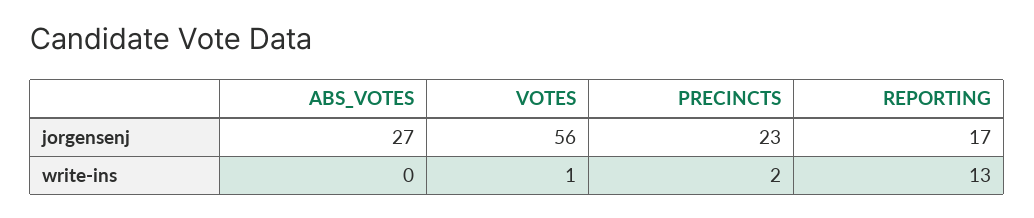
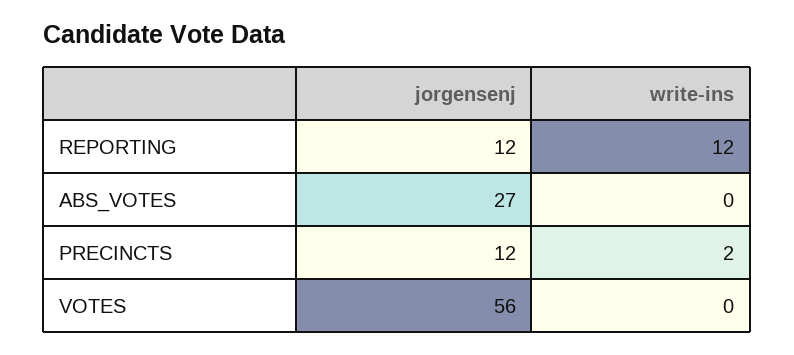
  {
    "ABS_VOTES": {
      "jorgensenj": 27,
      "write-ins": 0
    },
    "VOTES": {
      "jorgensenj": 56,
-     "write-ins": 1
+     "write-ins": 0
    },
    "PRECINCTS": {
-     "jorgensenj": 23,
+     "jorgensenj": 12,
      "write-ins": 2
    },
    "REPORTING": {
-     "jorgensenj": 17,
+     "jorgensenj": 12,
-     "write-ins": 13
+     "write-ins": 12
    }
  }

